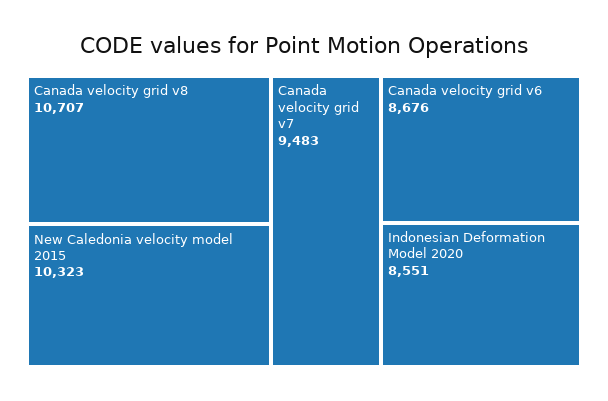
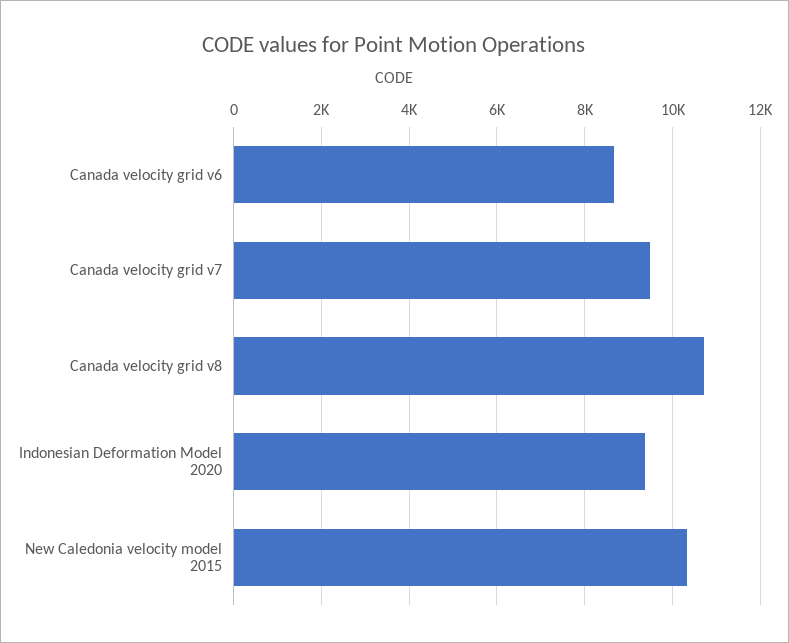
  {
    "Canada velocity grid v8": 10707,
    "New Caledonia velocity model 2015": 10323,
    "Canada velocity grid v7": 9483,
    "Canada velocity grid v6": 8676,
-   "Indonesian Deformation Model 2020": 8551
+   "Indonesian Deformation Model 2020": 9400
  }

